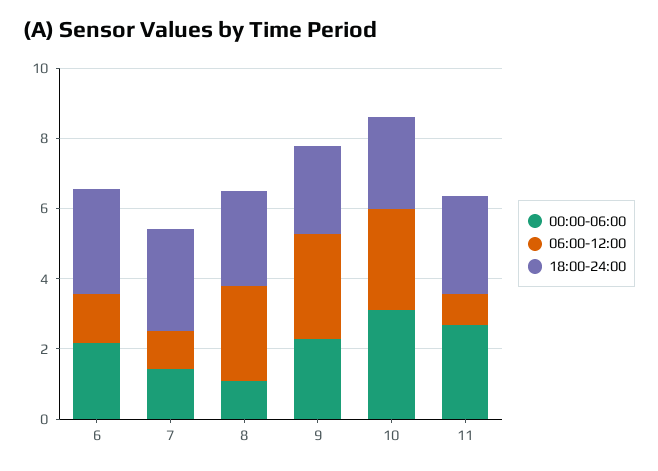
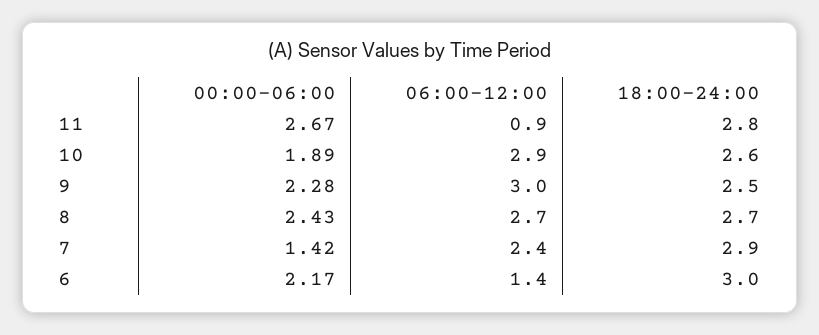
  {
    "00:00-06:00": {
      "6": 2.17,
      "7": 1.42,
-     "8": 1,
+     "8": 2.43,
      "9": 2.28,
-     "10": 3,
+     "10": 1.89,
      "11": 2.67
    },
    "06:00-12:00": {
      "6": 1.4,
-     "7": 1,
+     "7": 2.4,
      "8": 2.7,
      "9": 3,
      "10": 2.9,
      "11": 0.9
    },
    "18:00-24:00": {
      "6": 3,
      "7": 2.9,
      "8": 2.7,
      "9": 2.5,
      "10": 2.6,
      "11": 2.8
    }
  }

